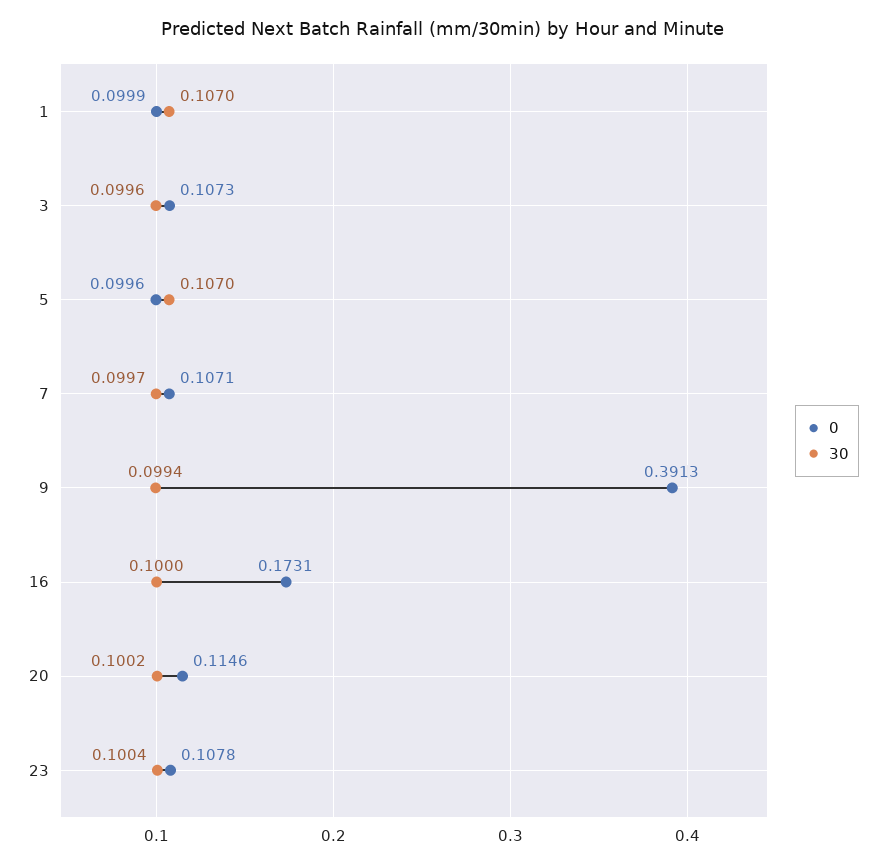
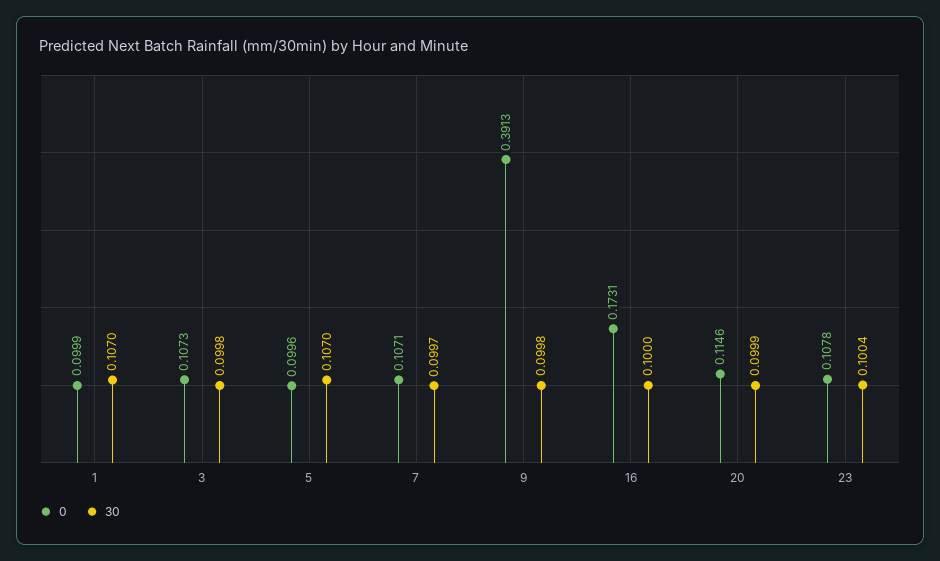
  {
    "0": {
      "1": 0.0999,
      "3": 0.1073,
      "5": 0.0996,
      "7": 0.1071,
      "9": 0.3913,
      "16": 0.1731,
      "20": 0.1146,
      "23": 0.1078
    },
    "30": {
      "1": 0.107,
-     "3": 0.0996,
+     "3": 0.0998,
      "5": 0.107,
      "7": 0.0997,
-     "9": 0.0994,
+     "9": 0.0998,
      "16": 0.1,
-     "20": 0.1002,
+     "20": 0.0999,
      "23": 0.1004
    }
  }

